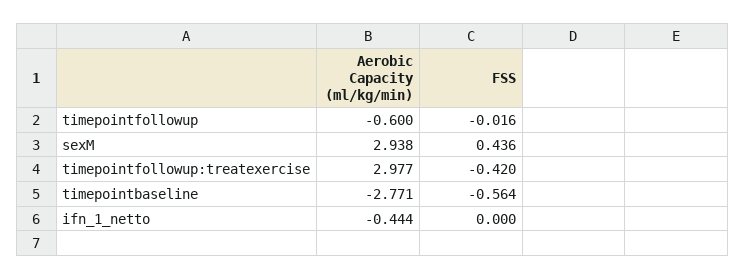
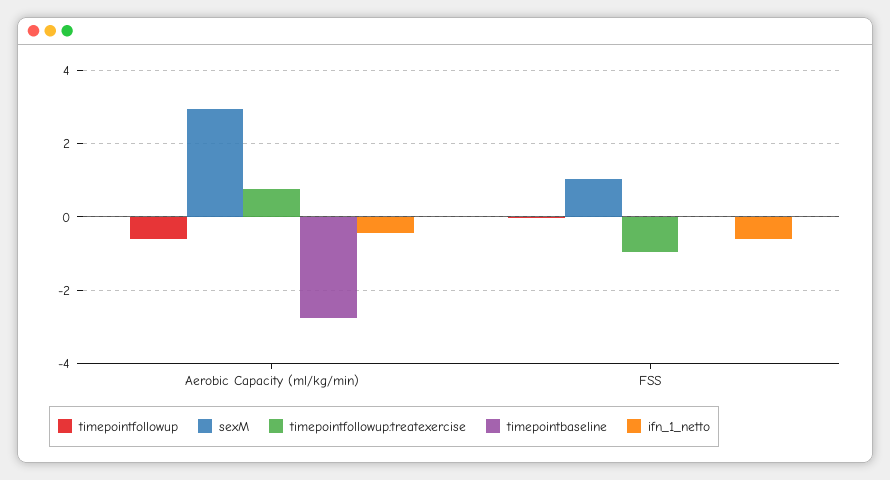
  {
    "timepointfollowup": {
      "Aerobic Capacity (ml/kg/min)": -0.6,
      "FSS": -0.016
    },
    "sexM": {
      "Aerobic Capacity (ml/kg/min)": 2.938,
-     "FSS": 0.436
+     "FSS": 1
    },
    "timepointfollowup:treatexercise": {
-     "Aerobic Capacity (ml/kg/min)": 2.977,
+     "Aerobic Capacity (ml/kg/min)": 0.8,
-     "FSS": -0.42
+     "FSS": -1
    },
    "timepointbaseline": {
      "Aerobic Capacity (ml/kg/min)": -2.771,
-     "FSS": -0.564
+     "FSS": 0
    },
    "ifn_1_netto": {
      "Aerobic Capacity (ml/kg/min)": -0.444,
-     "FSS": 0
+     "FSS": -0.6
    }
  }

